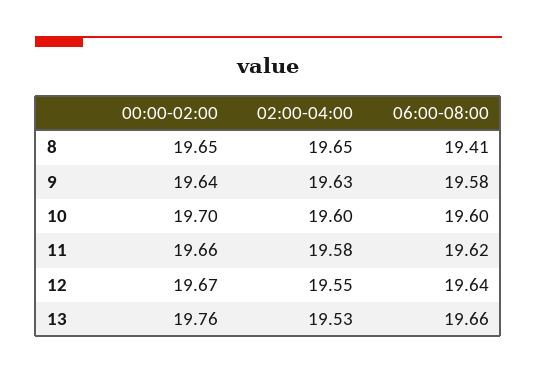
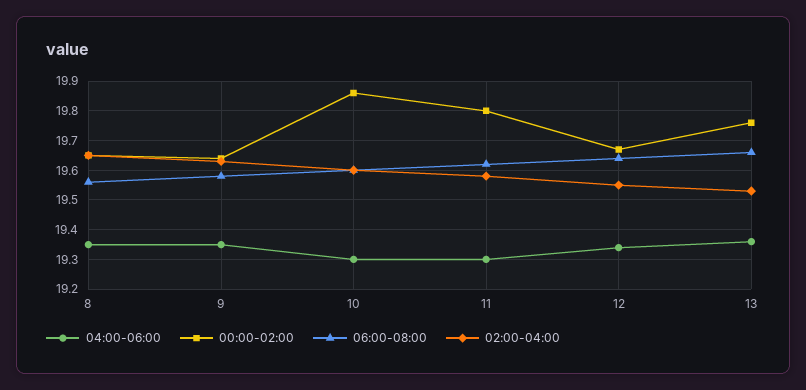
  {
    "00:00-02:00": {
      "8": 19.65,
      "9": 19.64,
-     "10": 19.7,
+     "10": 19.85,
-     "11": 19.66,
+     "11": 19.8,
      "12": 19.67,
      "13": 19.76
    },
    "02:00-04:00": {
      "8": 19.65,
      "9": 19.63,
      "10": 19.6,
      "11": 19.58,
      "12": 19.55,
      "13": 19.53
    },
    "06:00-08:00": {
-     "8": 19.41,
+     "8": 19.55,
      "9": 19.58,
      "10": 19.6,
      "11": 19.62,
      "12": 19.64,
      "13": 19.66
-   }
+   },
+   "04:00-06:00": {
+     "8": 19.35,
+     "9": 19.35,
+     "10": 19.3,
+     "11": 19.3,
+     "12": 19.35,
+     "13": 19.35
+   }
  }

